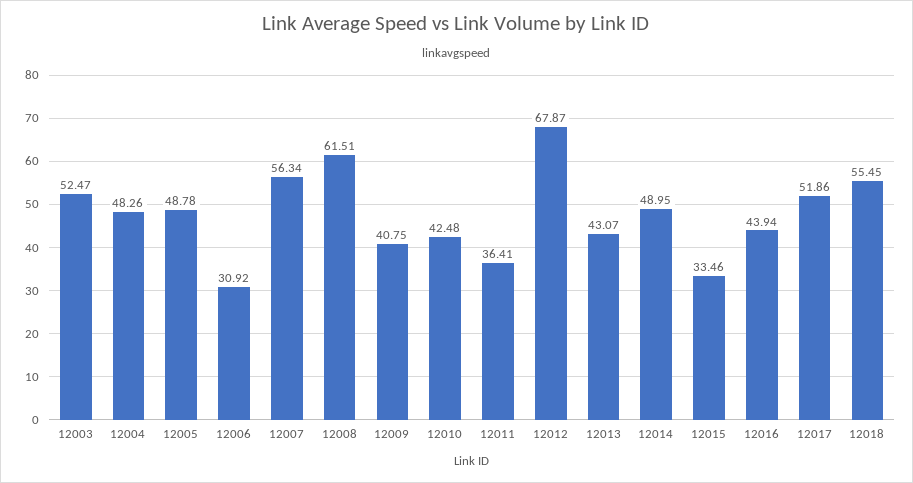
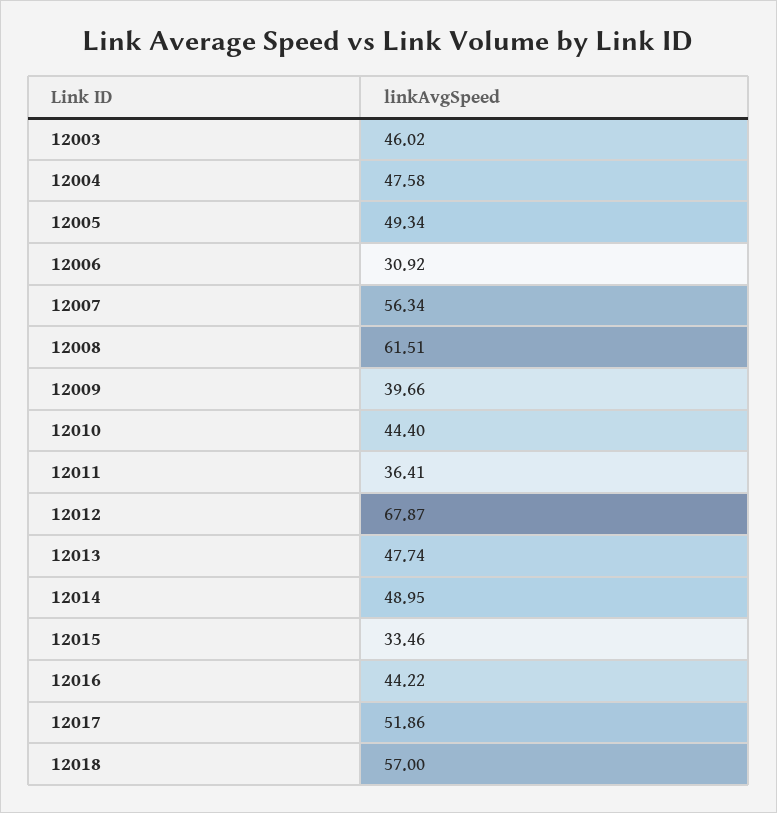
  {
-   "12003": 52.47,
+   "12003": 46.02,
-   "12004": 48.26,
+   "12004": 47.58,
-   "12005": 48.78,
+   "12005": 49.34,
    "12006": 30.92,
    "12007": 56.34,
    "12008": 61.51,
-   "12009": 40.75,
+   "12009": 39.66,
-   "12010": 42.48,
+   "12010": 44.4,
    "12011": 36.41,
    "12012": 67.87,
-   "12013": 43.07,
+   "12013": 47.74,
    "12014": 48.95,
    "12015": 33.46,
-   "12016": 43.94,
+   "12016": 44.22,
    "12017": 51.86,
-   "12018": 55.45
+   "12018": 57
  }

